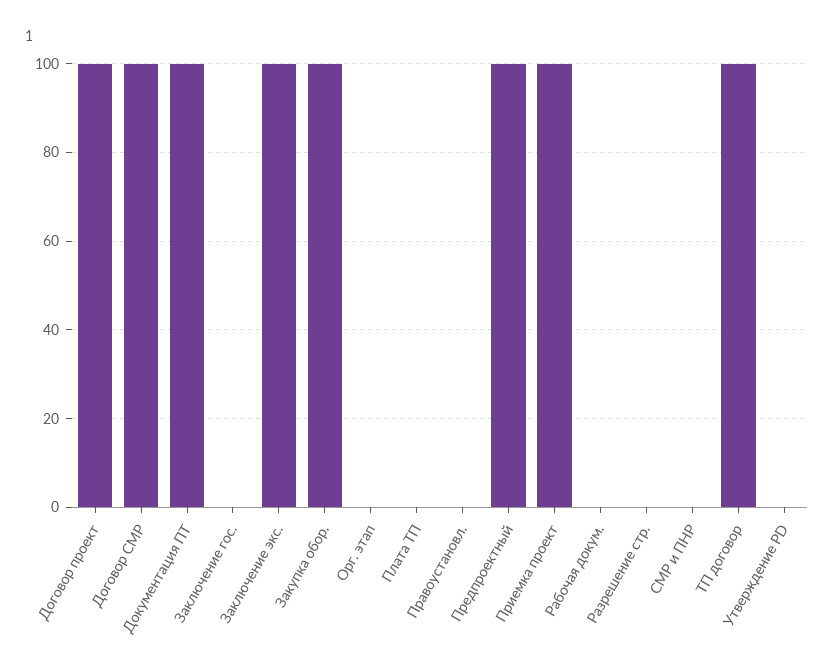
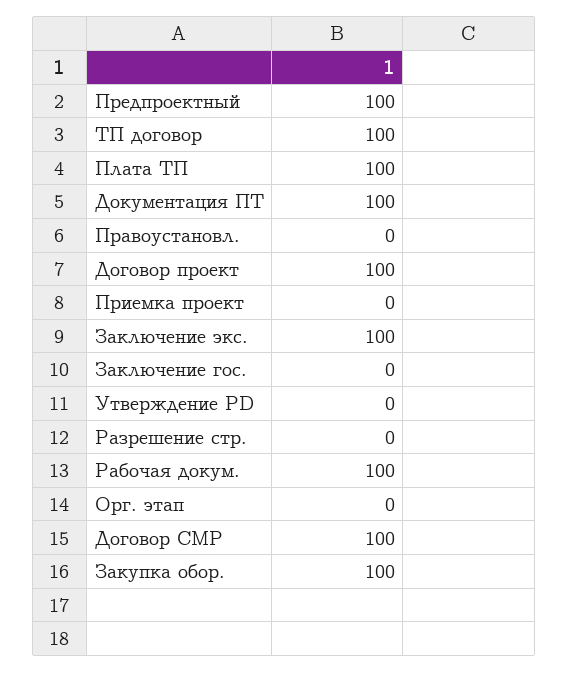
  {
    "Договор проект": 100,
    "Договор СМР": 100,
    "Документация ПТ": 100,
    "Заключение гос.": 0,
    "Заключение экс.": 100,
    "Закупка обор.": 100,
    "Орг. этап": 0,
-   "Плата ТП": 0,
+   "Плата ТП": 100,
    "Правоустановл.": 0,
    "Предпроектный": 100,
-   "Приемка проект": 100,
+   "Приемка проект": 0,
-   "Рабочая докум.": 0,
+   "Рабочая докум.": 100,
    "Разрешение стр.": 0,
-   "СМР и ПНР": 0,
    "ТП договор": 100,
    "Утверждение PD": 0
  }

